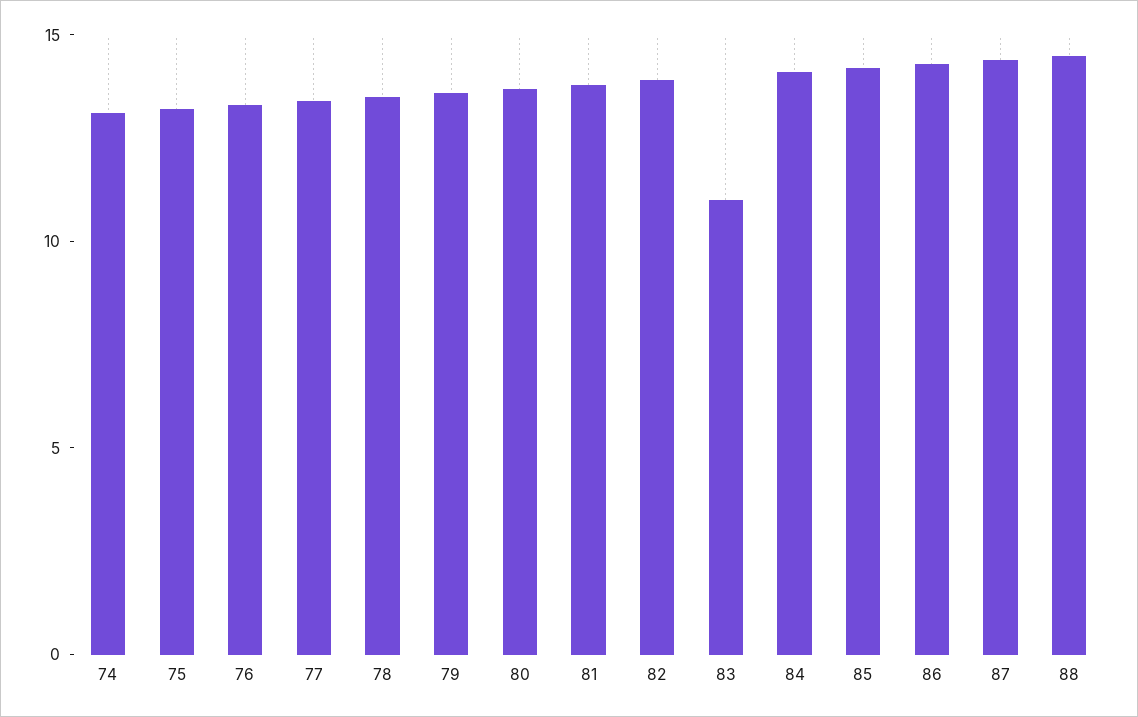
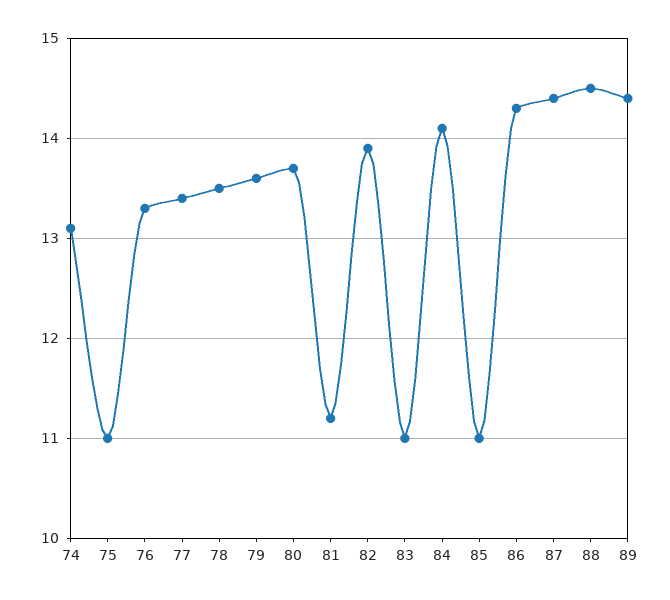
  {
    "74": 13.1,
-   "75": 13,
+   "75": 11,
    "76": 13.3,
    "77": 13.4,
    "78": 13.5,
    "79": 13.6,
    "80": 13.7,
-   "81": 14,
+   "81": 11.2,
    "82": 13.9,
    "83": 11,
    "84": 14.1,
-   "85": 14,
+   "85": 11,
    "86": 14.3,
    "87": 14.4,
-   "88": 14.5
+   "88": 14.5,
+   "89": 14.4
  }

